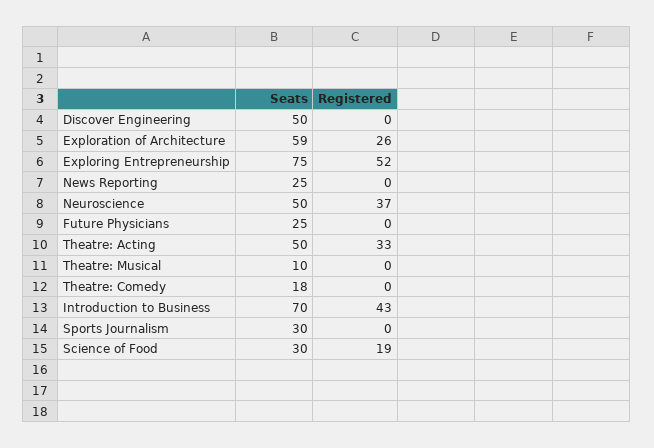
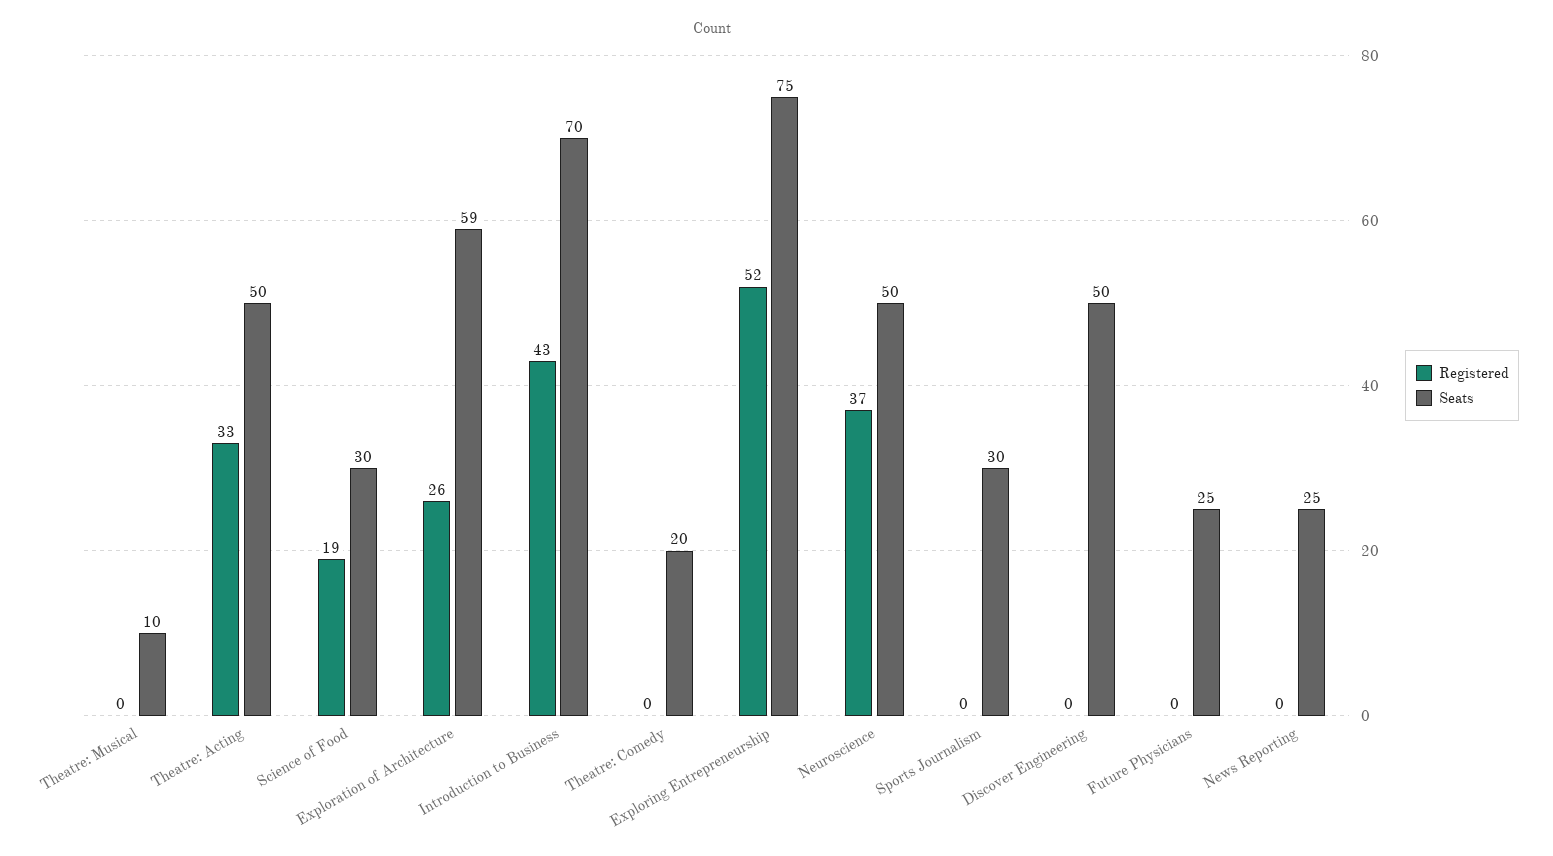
  {
    "Seats": {
      "Discover Engineering": 50,
      "Exploration of Architecture": 59,
      "Exploring Entrepreneurship": 75,
      "News Reporting": 25,
      "Neuroscience": 50,
      "Future Physicians": 25,
      "Theatre: Acting": 50,
      "Theatre: Musical": 10,
-     "Theatre: Comedy": 18,
+     "Theatre: Comedy": 20,
      "Introduction to Business": 70,
      "Sports Journalism": 30,
      "Science of Food": 30
    },
    "Registered": {
      "Discover Engineering": 0,
      "Exploration of Architecture": 26,
      "Exploring Entrepreneurship": 52,
      "News Reporting": 0,
      "Neuroscience": 37,
      "Future Physicians": 0,
      "Theatre: Acting": 33,
      "Theatre: Musical": 0,
      "Theatre: Comedy": 0,
      "Introduction to Business": 43,
      "Sports Journalism": 0,
      "Science of Food": 19
    }
  }

